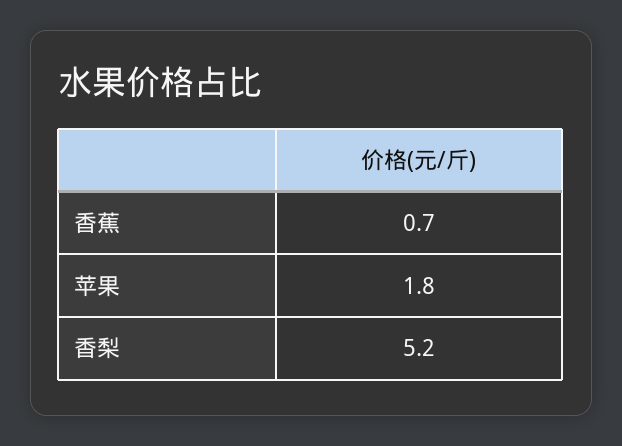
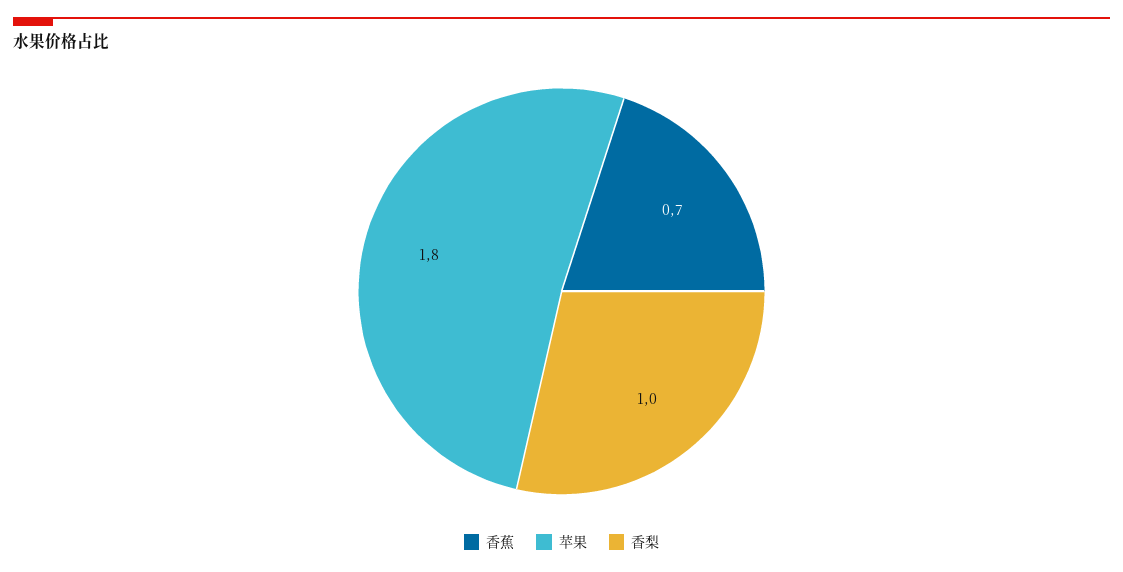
  {
    "香蕉": 0.7,
    "苹果": 1.8,
-   "香梨": 5.2
+   "香梨": 1
  }

